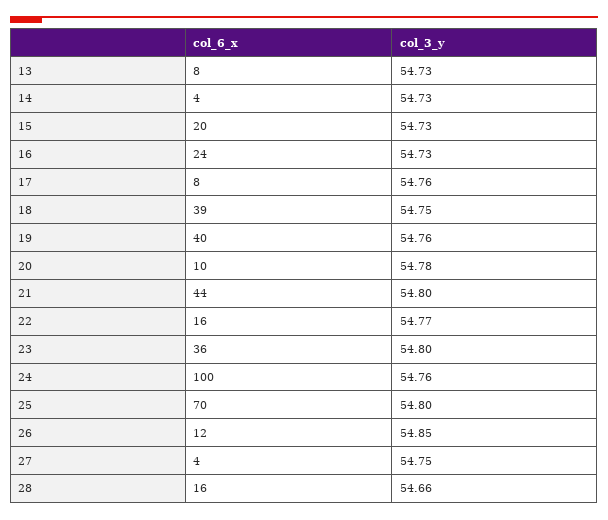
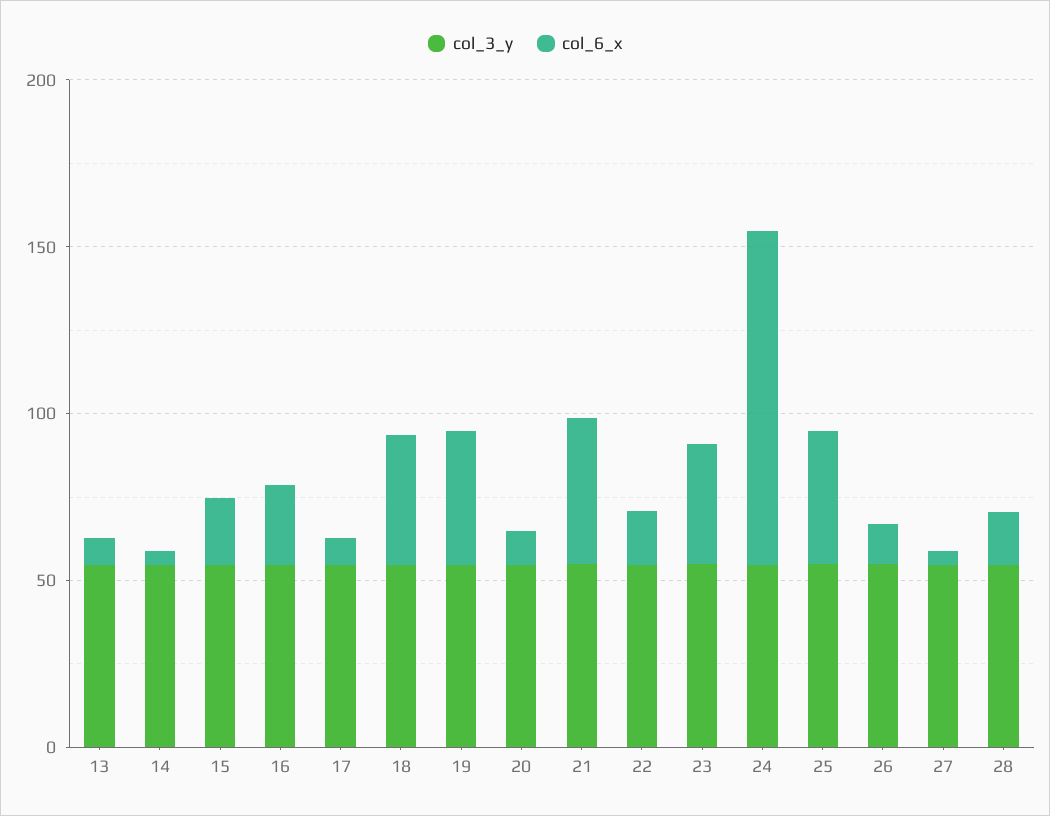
  {
    "col_6_x": {
      "13": 8,
      "14": 4,
      "15": 20,
      "16": 24,
      "17": 8,
      "18": 39,
      "19": 40,
      "20": 10,
      "21": 44,
      "22": 16,
      "23": 36,
      "24": 100,
-     "25": 70,
+     "25": 40,
      "26": 12,
      "27": 4,
      "28": 16
    },
    "col_3_y": {
      "13": 54.73,
      "14": 54.73,
      "15": 54.73,
      "16": 54.73,
      "17": 54.76,
      "18": 54.75,
      "19": 54.76,
      "20": 54.78,
      "21": 54.8,
      "22": 54.77,
      "23": 54.8,
      "24": 54.76,
      "25": 54.8,
      "26": 54.85,
      "27": 54.75,
      "28": 54.66
    }
  }

